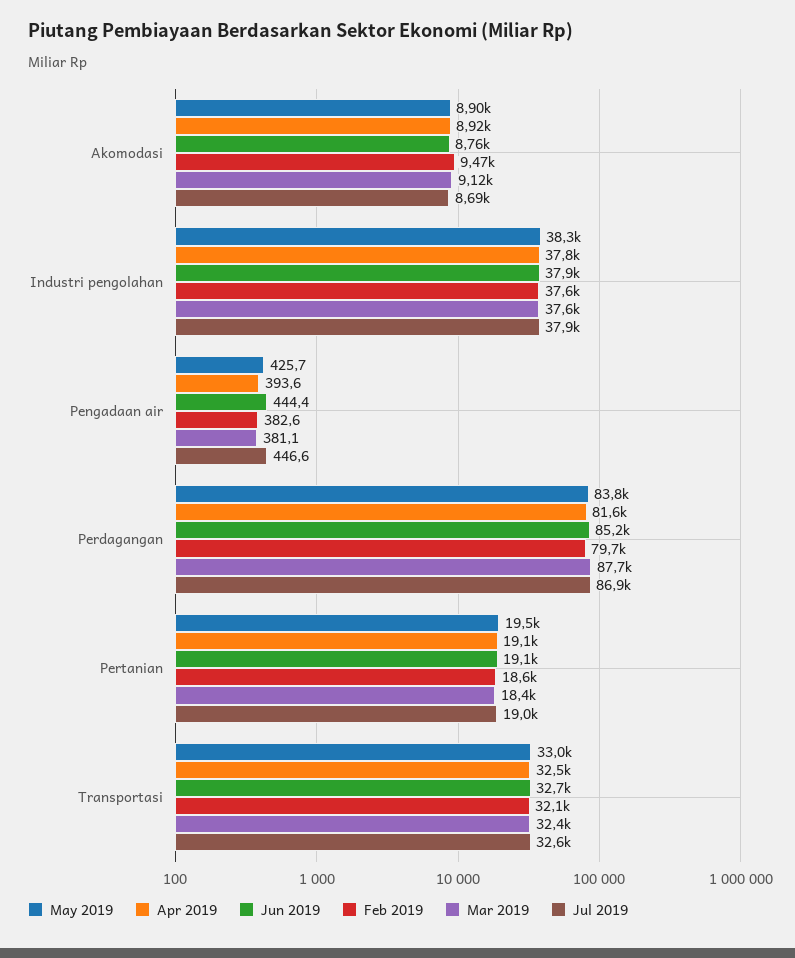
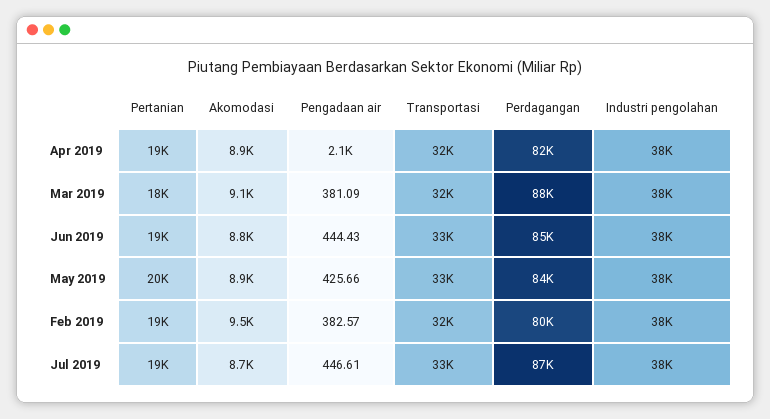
  {
    "May 2019": {
      "Akomodasi": 8900,
      "Industri pengolahan": 38300,
      "Pengadaan air": 425.66,
      "Perdagangan": 83800,
      "Pertanian": 19500,
      "Transportasi": 33000
    },
    "Apr 2019": {
      "Akomodasi": 8920,
      "Industri pengolahan": 37800,
-     "Pengadaan air": 393.6,
+     "Pengadaan air": 2100,
      "Perdagangan": 81600,
      "Pertanian": 19100,
      "Transportasi": 32500
    },
    "Jun 2019": {
      "Akomodasi": 8760,
      "Industri pengolahan": 37900,
      "Pengadaan air": 444.43,
      "Perdagangan": 85200,
      "Pertanian": 19100,
      "Transportasi": 32700
    },
    "Feb 2019": {
      "Akomodasi": 9470,
      "Industri pengolahan": 37600,
      "Pengadaan air": 382.57,
      "Perdagangan": 79700,
      "Pertanian": 18600,
      "Transportasi": 32100
    },
    "Mar 2019": {
      "Akomodasi": 9120,
      "Industri pengolahan": 37600,
      "Pengadaan air": 381.09,
      "Perdagangan": 87700,
      "Pertanian": 18400,
      "Transportasi": 32400
    },
    "Jul 2019": {
      "Akomodasi": 8690,
      "Industri pengolahan": 37900,
      "Pengadaan air": 446.61,
      "Perdagangan": 86900,
      "Pertanian": 19000,
      "Transportasi": 32600
    }
  }

